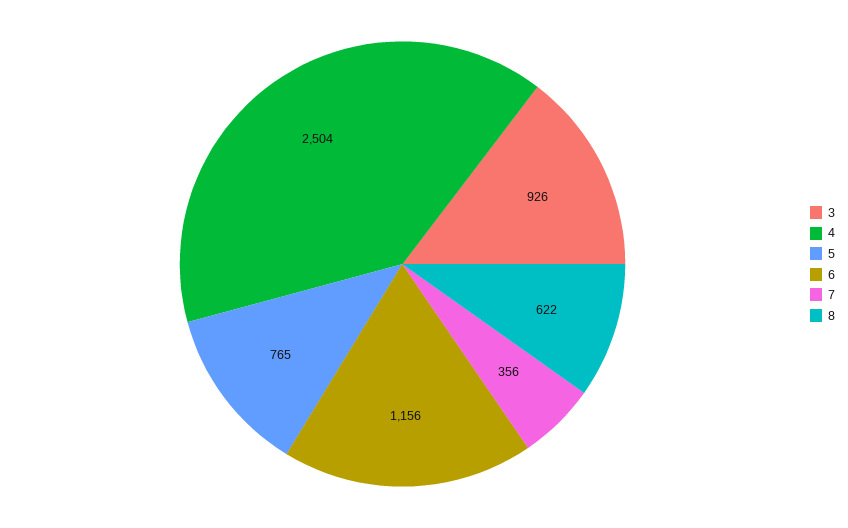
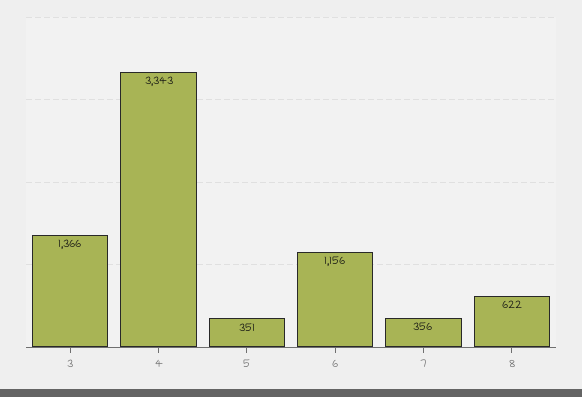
  {
-   "3": 926,
+   "3": 1366,
-   "4": 2504,
+   "4": 3343,
-   "5": 765,
+   "5": 351,
    "6": 1156,
    "7": 356,
    "8": 622
  }

